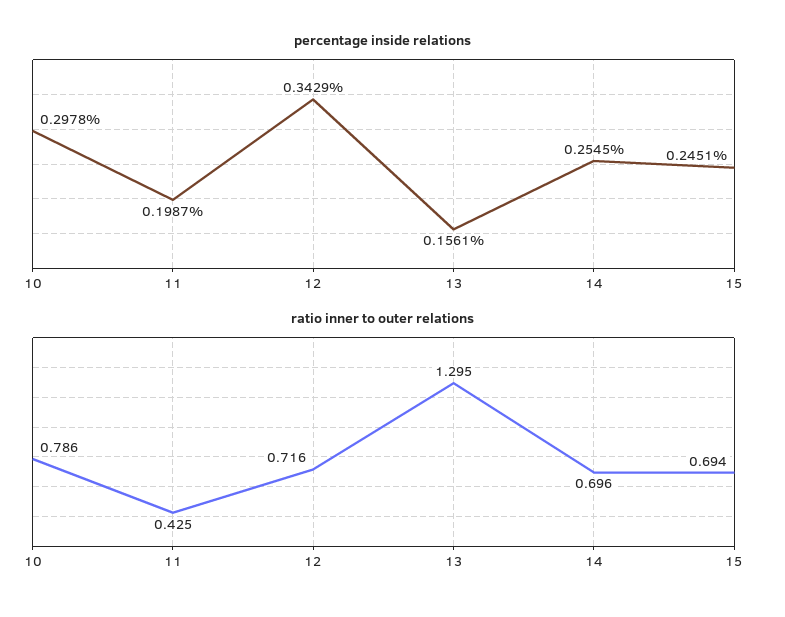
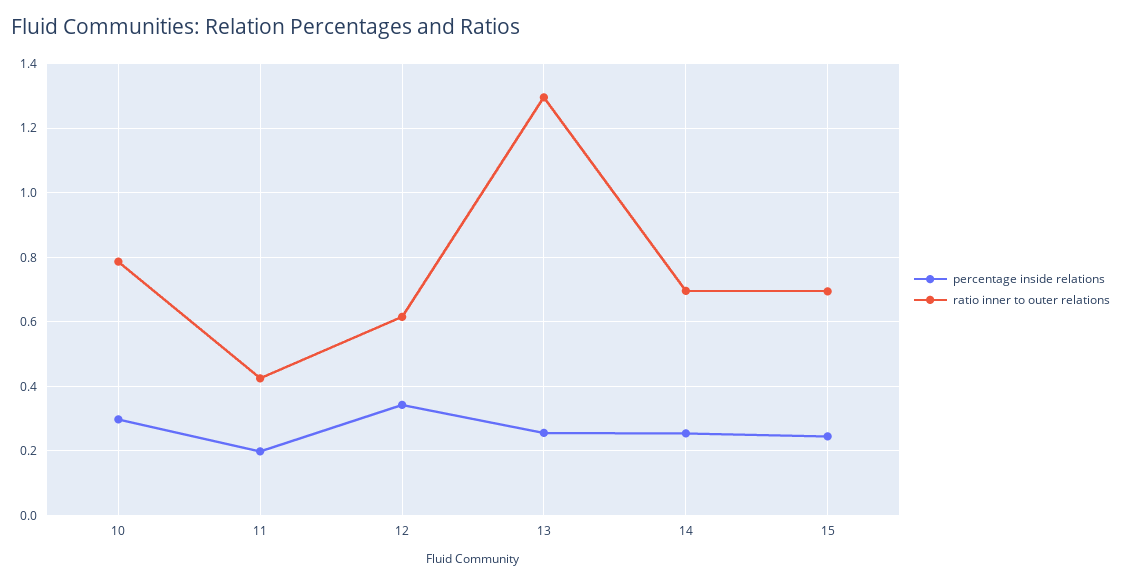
  {
    "percentage inside relations": {
      "10": 0.2978,
      "11": 0.1987,
      "12": 0.3429,
-     "13": 0.1561,
+     "13": 0.26,
      "14": 0.2545,
      "15": 0.2451
    },
    "ratio inner to outer relations": {
      "10": 0.786,
      "11": 0.425,
-     "12": 0.716,
+     "12": 0.62,
      "13": 1.295,
      "14": 0.696,
      "15": 0.694
    }
  }

